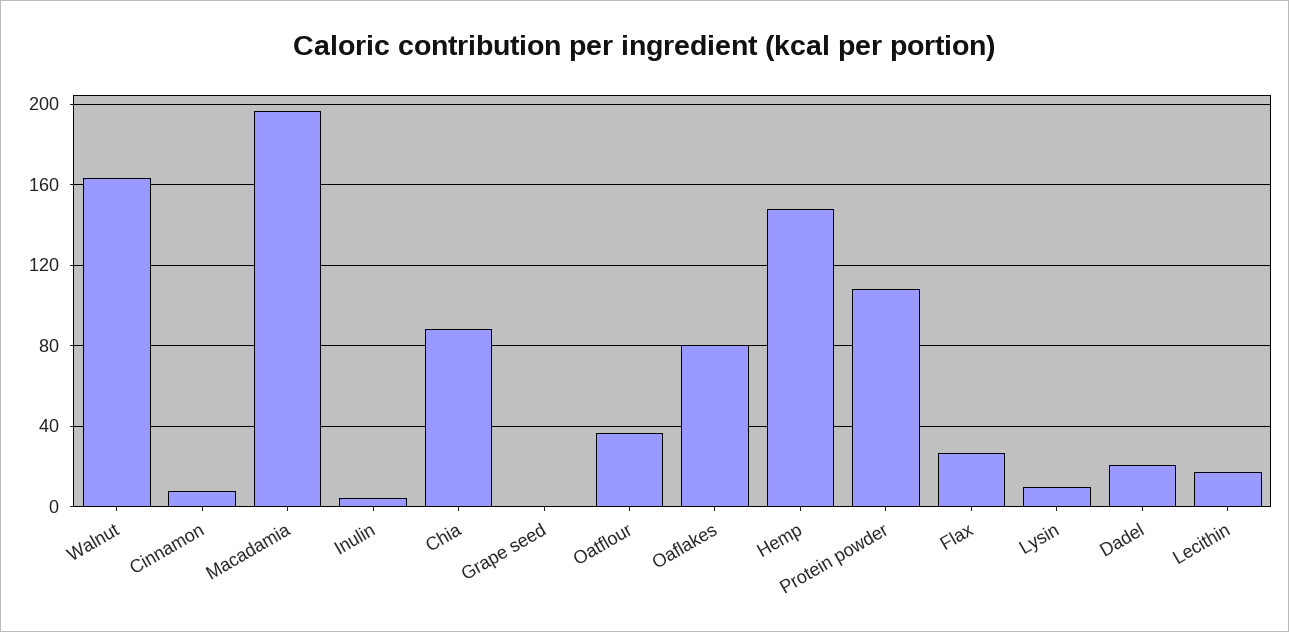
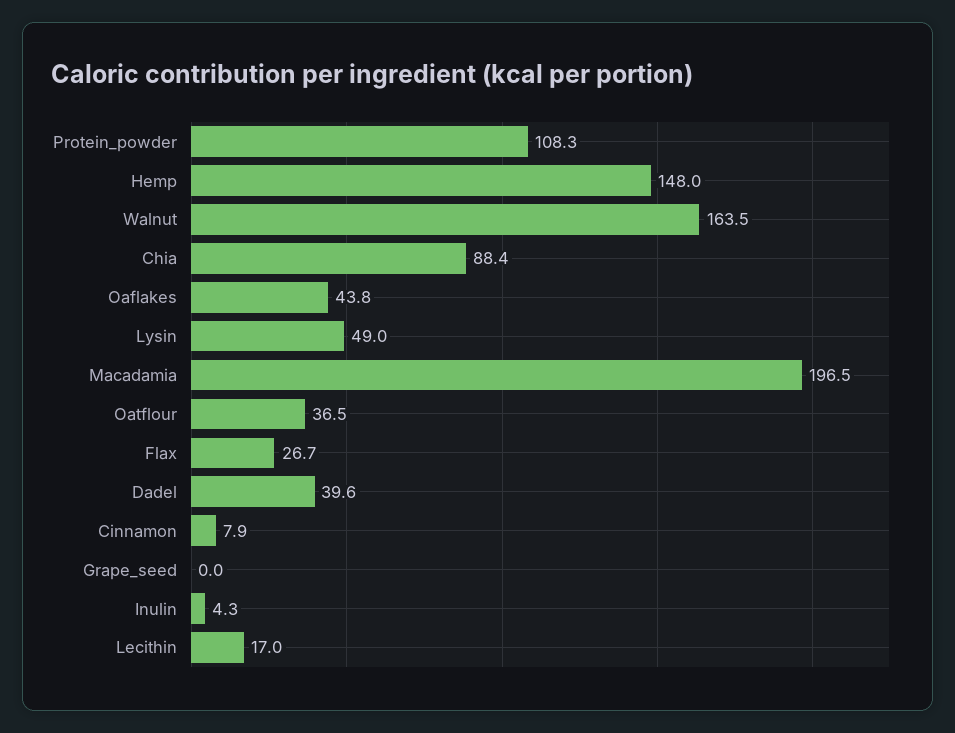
  {
    "Walnut": 163.5,
    "Cinnamon": 7.9,
    "Macadamia": 196.5,
    "Inulin": 4.3,
    "Chia": 88.4,
    "Grape seed": 0,
    "Oatflour": 36.5,
-   "Oaflakes": 80,
+   "Oaflakes": 43.8,
    "Hemp": 148,
    "Protein powder": 108.3,
    "Flax": 26.7,
-   "Lysin": 10,
+   "Lysin": 49,
-   "Dadel": 20,
+   "Dadel": 39.6,
    "Lecithin": 17
  }

